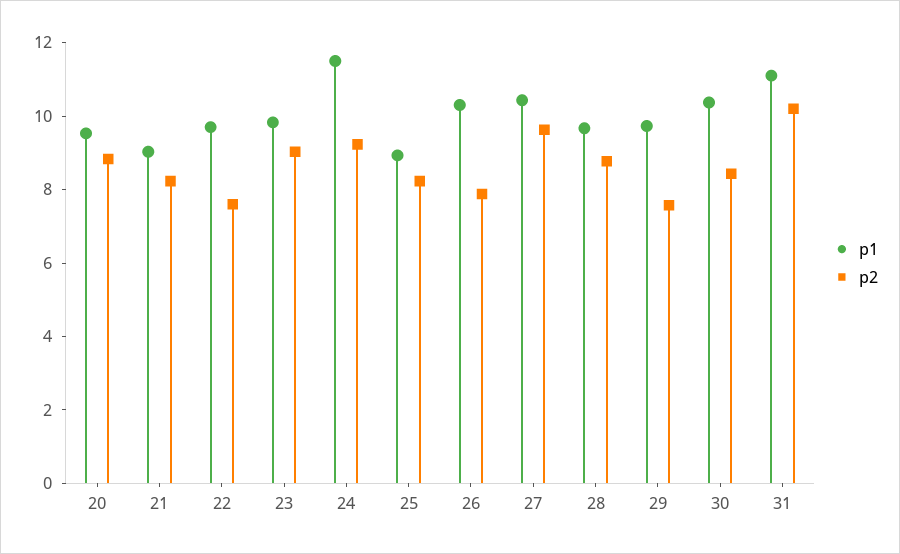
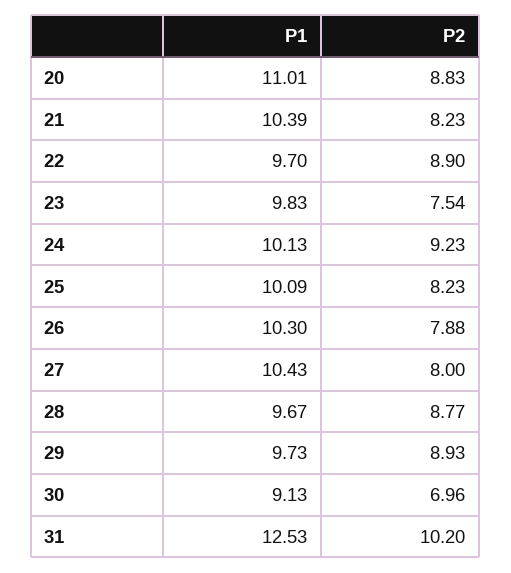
  {
    "p1": {
-     "20": 9.5,
+     "20": 11.01,
-     "21": 9,
+     "21": 10.39,
      "22": 9.7,
      "23": 9.83,
-     "24": 11.5,
+     "24": 10.13,
-     "25": 9,
+     "25": 10.09,
      "26": 10.3,
      "27": 10.43,
      "28": 9.67,
      "29": 9.73,
-     "30": 10.5,
+     "30": 9.13,
-     "31": 11
+     "31": 12.53
    },
    "p2": {
      "20": 8.83,
      "21": 8.23,
-     "22": 7.5,
+     "22": 8.9,
-     "23": 9,
+     "23": 7.54,
      "24": 9.23,
      "25": 8.23,
      "26": 7.88,
-     "27": 9.5,
+     "27": 8,
      "28": 8.77,
-     "29": 7.5,
+     "29": 8.93,
-     "30": 8.5,
+     "30": 6.96,
      "31": 10.2
    }
  }

